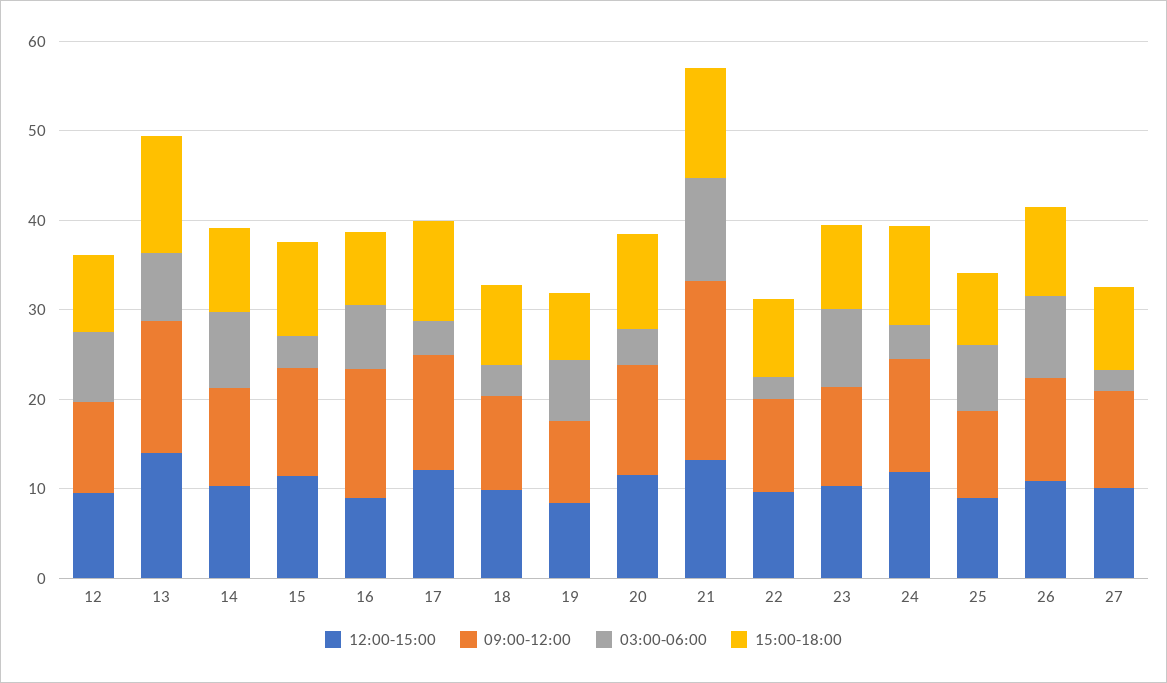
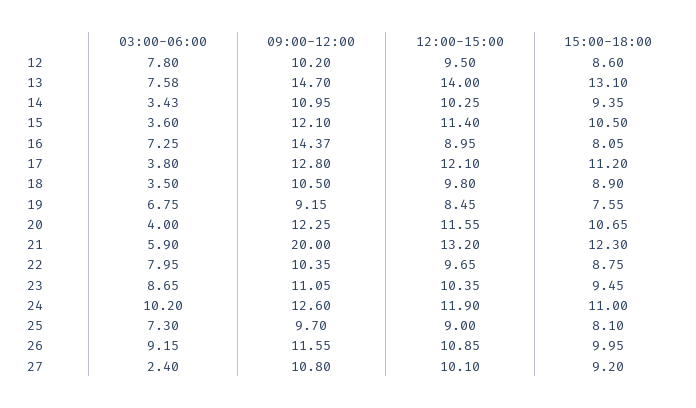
  {
    "12:00-15:00": {
      "12": 9.5,
      "13": 14,
      "14": 10.25,
      "15": 11.4,
      "16": 8.95,
      "17": 12.1,
      "18": 9.8,
      "19": 8.45,
      "20": 11.55,
      "21": 13.2,
      "22": 9.65,
      "23": 10.35,
      "24": 11.9,
      "25": 9,
      "26": 10.85,
      "27": 10.1
    },
    "09:00-12:00": {
      "12": 10.2,
      "13": 14.7,
      "14": 10.95,
      "15": 12.1,
      "16": 14.37,
      "17": 12.8,
      "18": 10.5,
      "19": 9.15,
      "20": 12.25,
      "21": 20,
      "22": 10.35,
      "23": 11.05,
      "24": 12.6,
      "25": 9.7,
      "26": 11.55,
      "27": 10.8
    },
    "03:00-06:00": {
      "12": 7.8,
      "13": 7.58,
-     "14": 8,
+     "14": 3.43,
      "15": 3.6,
      "16": 7.25,
      "17": 3.8,
      "18": 3.5,
      "19": 6.75,
      "20": 4,
-     "21": 12,
+     "21": 5.9,
-     "22": 2,
+     "22": 7.95,
      "23": 8.65,
-     "24": 4,
+     "24": 10.2,
      "25": 7.3,
      "26": 9.15,
      "27": 2.4
    },
    "15:00-18:00": {
      "12": 8.6,
      "13": 13.1,
      "14": 9.35,
      "15": 10.5,
      "16": 8.05,
      "17": 11.2,
      "18": 8.9,
      "19": 7.55,
      "20": 10.65,
      "21": 12.3,
      "22": 8.75,
      "23": 9.45,
      "24": 11,
      "25": 8.1,
      "26": 9.95,
      "27": 9.2
    }
  }

